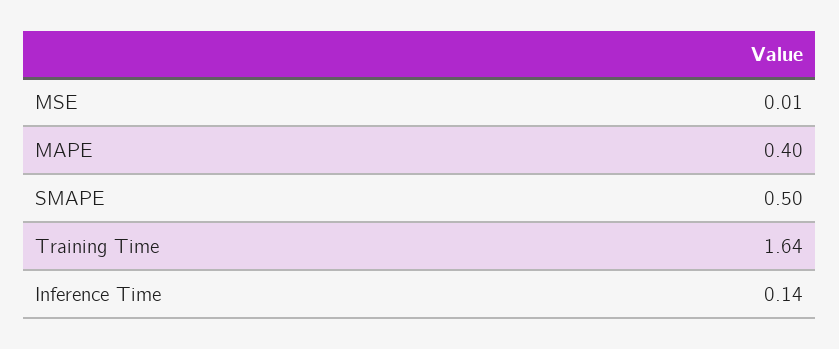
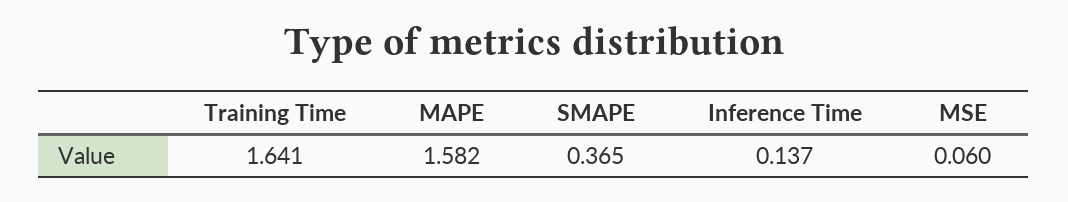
  {
-   "MSE": 0.01,
+   "MSE": 0.06,
-   "MAPE": 0.4,
+   "MAPE": 1.582,
-   "SMAPE": 0.5,
+   "SMAPE": 0.365,
    "Training Time": 1.641,
    "Inference Time": 0.137
  }

